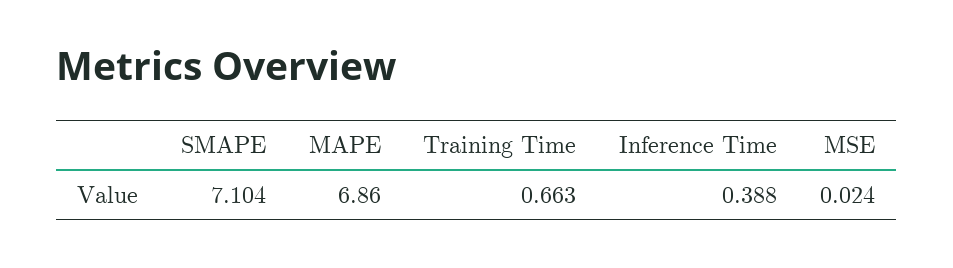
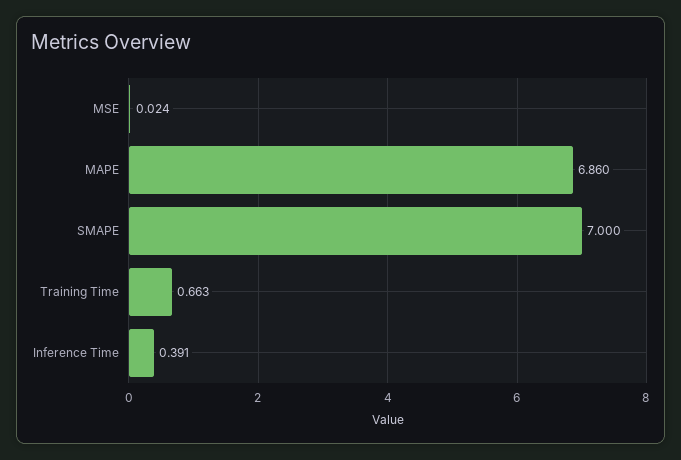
  {
-   "SMAPE": 7.104,
+   "SMAPE": 7,
    "MAPE": 6.86,
    "Training Time": 0.663,
-   "Inference Time": 0.388,
+   "Inference Time": 0.391,
    "MSE": 0.024
  }

